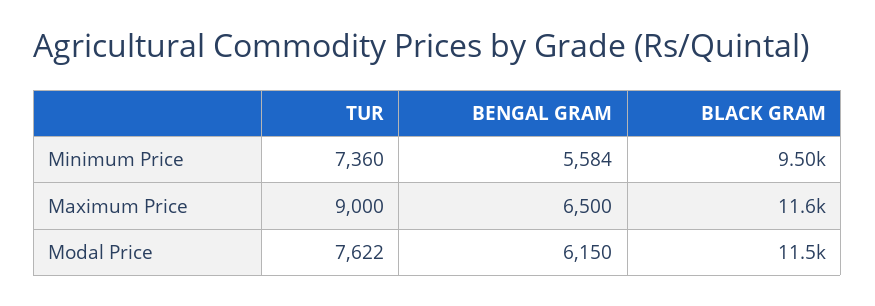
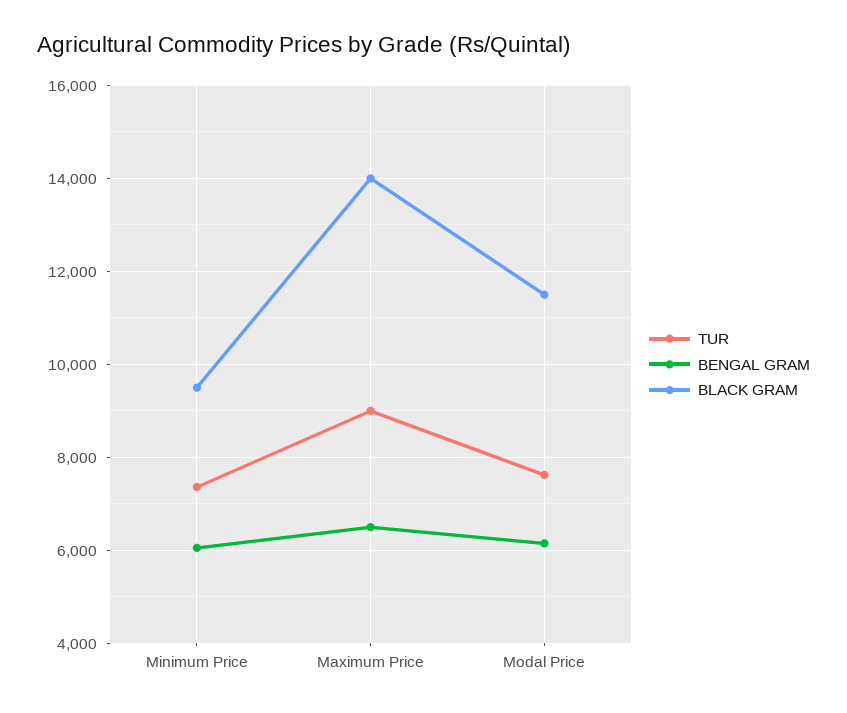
  {
    "TUR": {
      "Minimum Price": 7360,
      "Maximum Price": 9000,
      "Modal Price": 7622
    },
    "BENGAL GRAM": {
-     "Minimum Price": 5584,
+     "Minimum Price": 6000,
      "Maximum Price": 6500,
      "Modal Price": 6150
    },
    "BLACK GRAM": {
      "Minimum Price": 9500,
-     "Maximum Price": 11600,
+     "Maximum Price": 14000,
      "Modal Price": 11500
    }
  }

